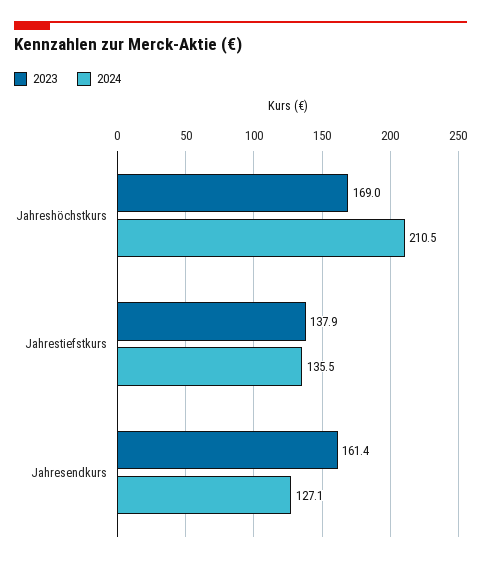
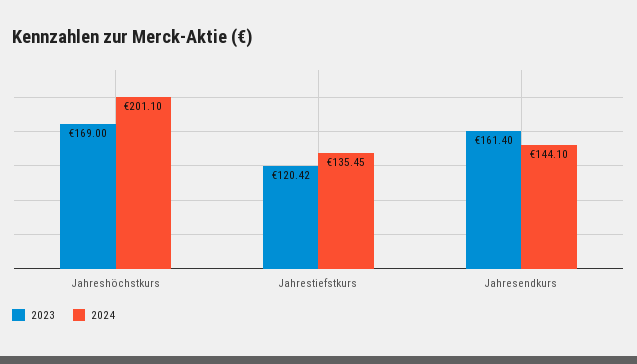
  {
    "2023": {
      "Jahreshöchstkurs": 169,
-     "Jahrestiefstkurs": 137.9,
+     "Jahrestiefstkurs": 120.42,
      "Jahresendkurs": 161.4
    },
    "2024": {
-     "Jahreshöchstkurs": 210.5,
+     "Jahreshöchstkurs": 201.1,
      "Jahrestiefstkurs": 135.45,
-     "Jahresendkurs": 127.1
+     "Jahresendkurs": 144.1
    }
  }

